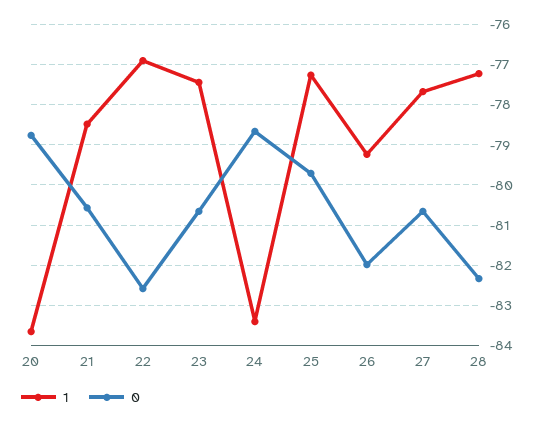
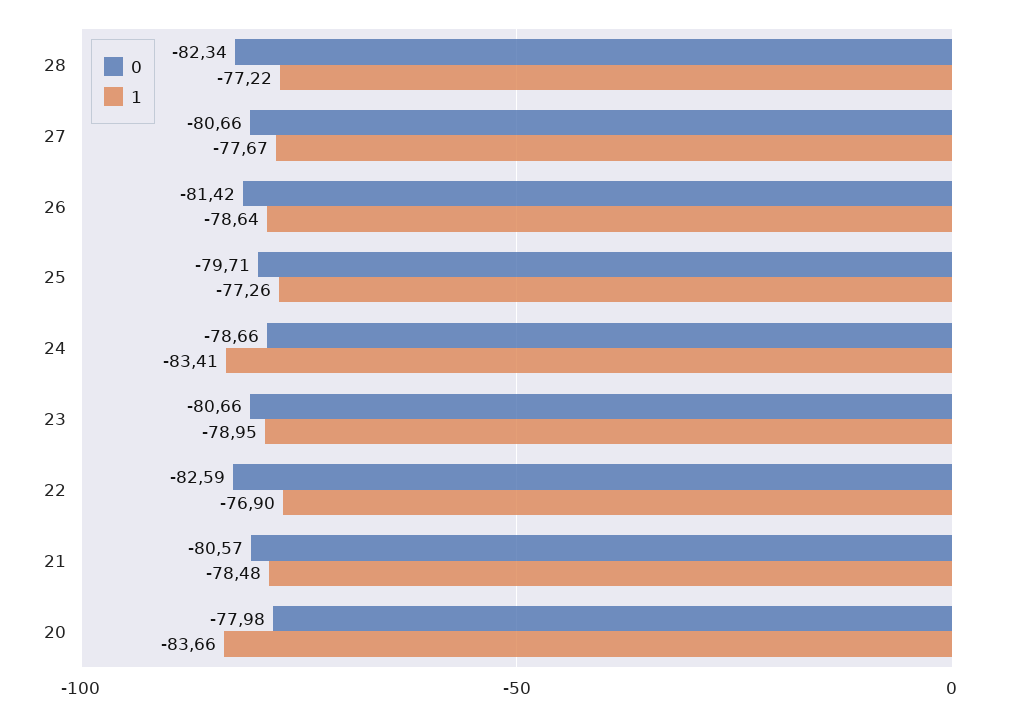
  {
    "1": {
      "20": -83.66,
      "21": -78.48,
      "22": -76.9,
-     "23": -77.4,
+     "23": -78.95,
      "24": -83.41,
      "25": -77.26,
-     "26": -79.2,
+     "26": -78.64,
      "27": -77.67,
      "28": -77.22
    },
    "0": {
-     "20": -78.8,
+     "20": -77.98,
      "21": -80.57,
      "22": -82.59,
      "23": -80.66,
      "24": -78.66,
      "25": -79.71,
-     "26": -82,
+     "26": -81.42,
      "27": -80.66,
      "28": -82.34
    }
  }

